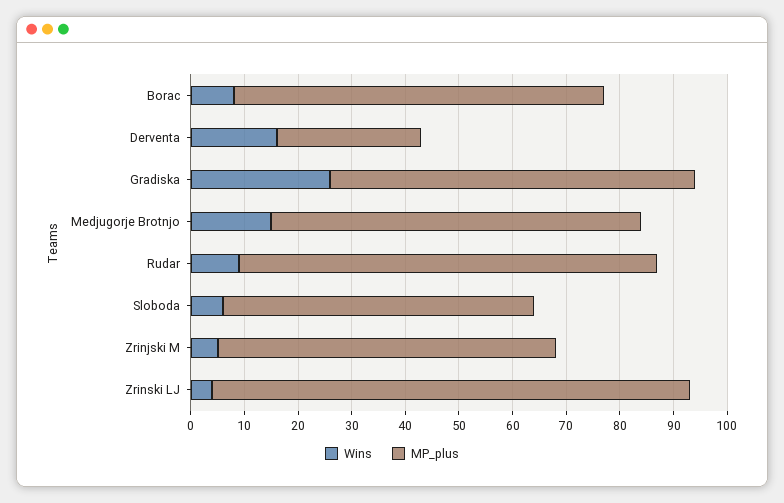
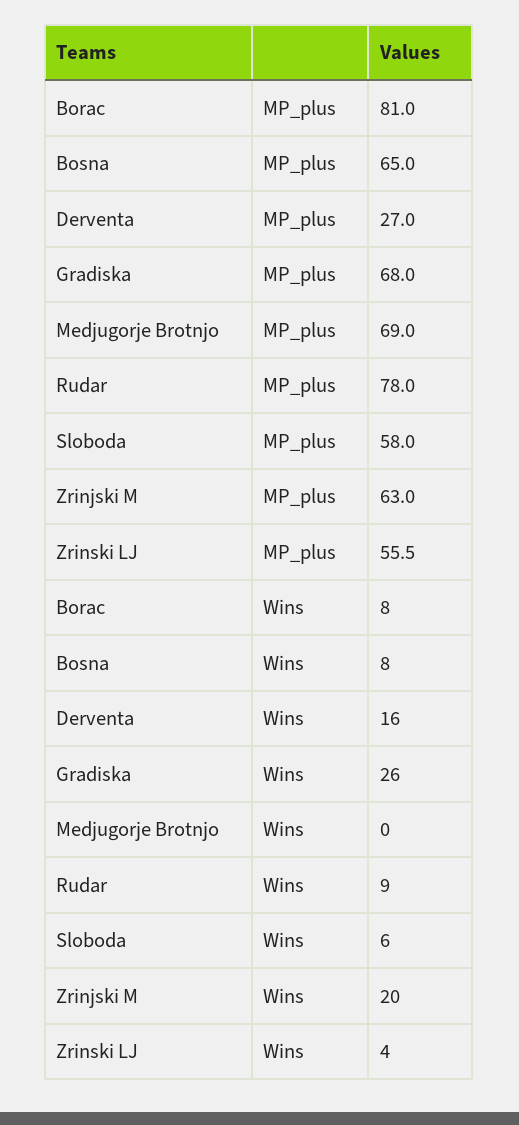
  {
    "Wins": {
      "Borac": 8,
      "Derventa": 16,
      "Gradiska": 26,
-     "Medjugorje Brotnjo": 15,
+     "Medjugorje Brotnjo": 0,
      "Rudar": 9,
      "Sloboda": 6,
-     "Zrinjski M": 5,
+     "Zrinjski M": 20,
-     "Zrinski LJ": 4
+     "Zrinski LJ": 4,
+     "Bosna": 8
    },
    "MP_plus": {
-     "Borac": 70,
+     "Borac": 81,
      "Derventa": 27,
      "Gradiska": 68,
      "Medjugorje Brotnjo": 69,
      "Rudar": 78,
      "Sloboda": 58,
      "Zrinjski M": 63,
-     "Zrinski LJ": 90
+     "Zrinski LJ": 55.5,
+     "Bosna": 65
    }
  }

